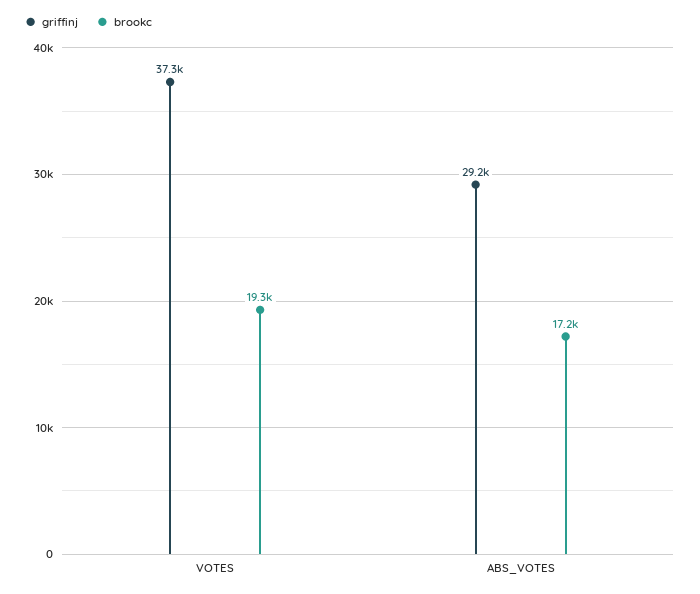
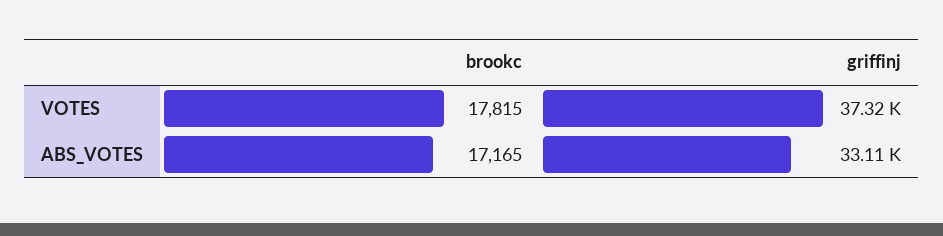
  {
    "griffinj": {
      "VOTES": 37320,
-     "ABS_VOTES": 29200
+     "ABS_VOTES": 33110
    },
    "brookc": {
-     "VOTES": 19300,
+     "VOTES": 17815,
      "ABS_VOTES": 17165
    }
  }

